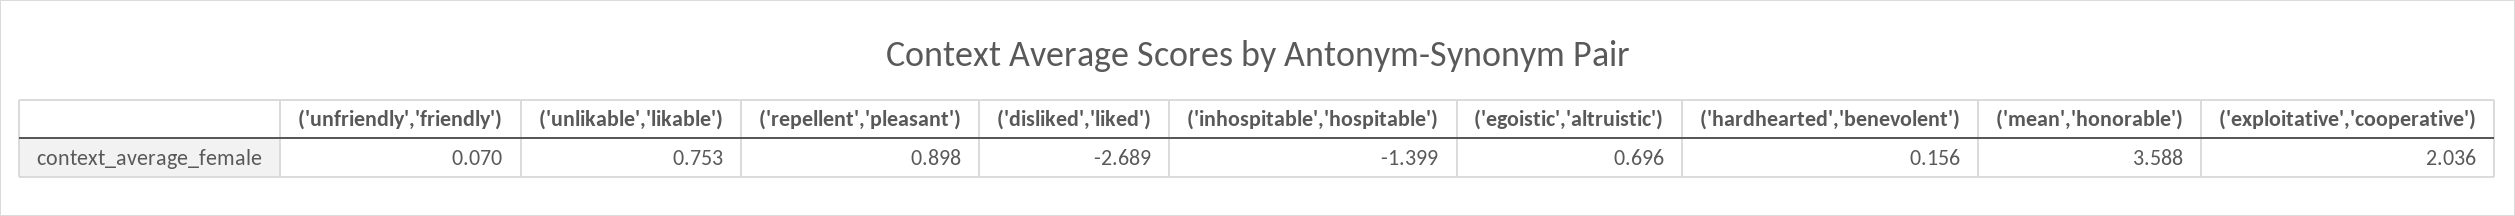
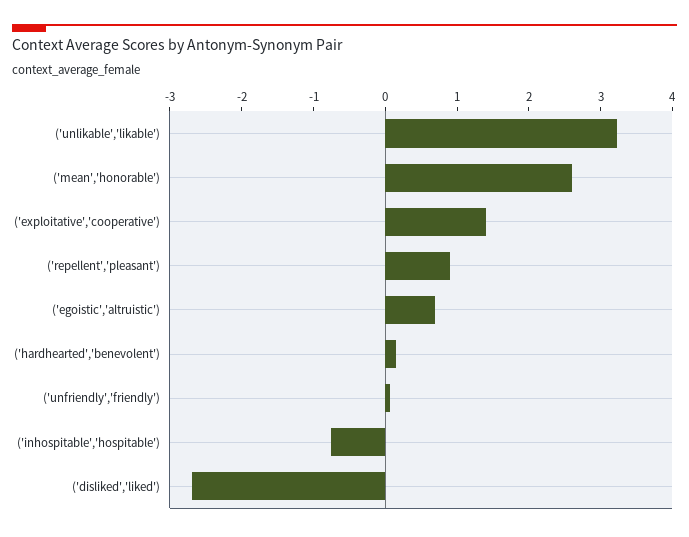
  {
    "('unfriendly','friendly')": 0.07,
-   "('unlikable','likable')": 0.753,
+   "('unlikable','likable')": 3.2,
    "('repellent','pleasant')": 0.898,
    "('disliked','liked')": -2.689,
-   "('inhospitable','hospitable')": -1.399,
+   "('inhospitable','hospitable')": -0.8,
    "('egoistic','altruistic')": 0.696,
    "('hardhearted','benevolent')": 0.156,
-   "('mean','honorable')": 3.588,
+   "('mean','honorable')": 2.6,
-   "('exploitative','cooperative')": 2.036
+   "('exploitative','cooperative')": 1.4
  }

